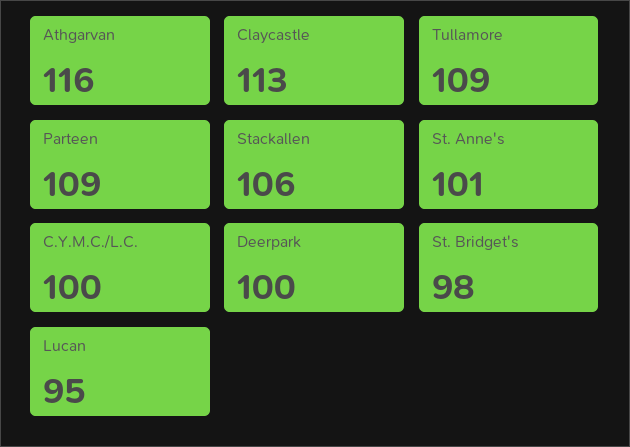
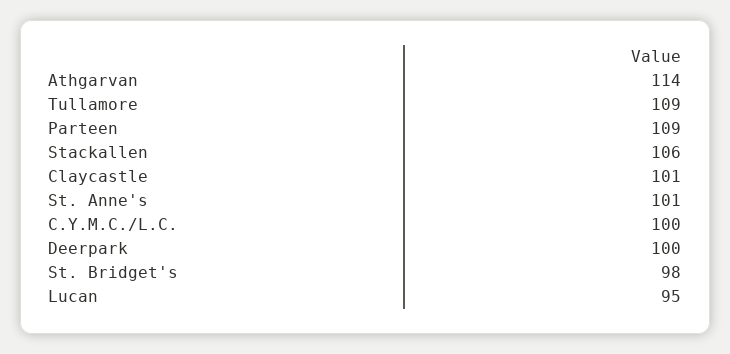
  {
-   "Athgarvan": 116,
+   "Athgarvan": 114,
-   "Claycastle": 113,
+   "Claycastle": 101,
    "Tullamore": 109,
    "Parteen": 109,
    "Stackallen": 106,
    "St. Anne's": 101,
    "C.Y.M.C./L.C.": 100,
    "Deerpark": 100,
    "St. Bridget's": 98,
    "Lucan": 95
  }

